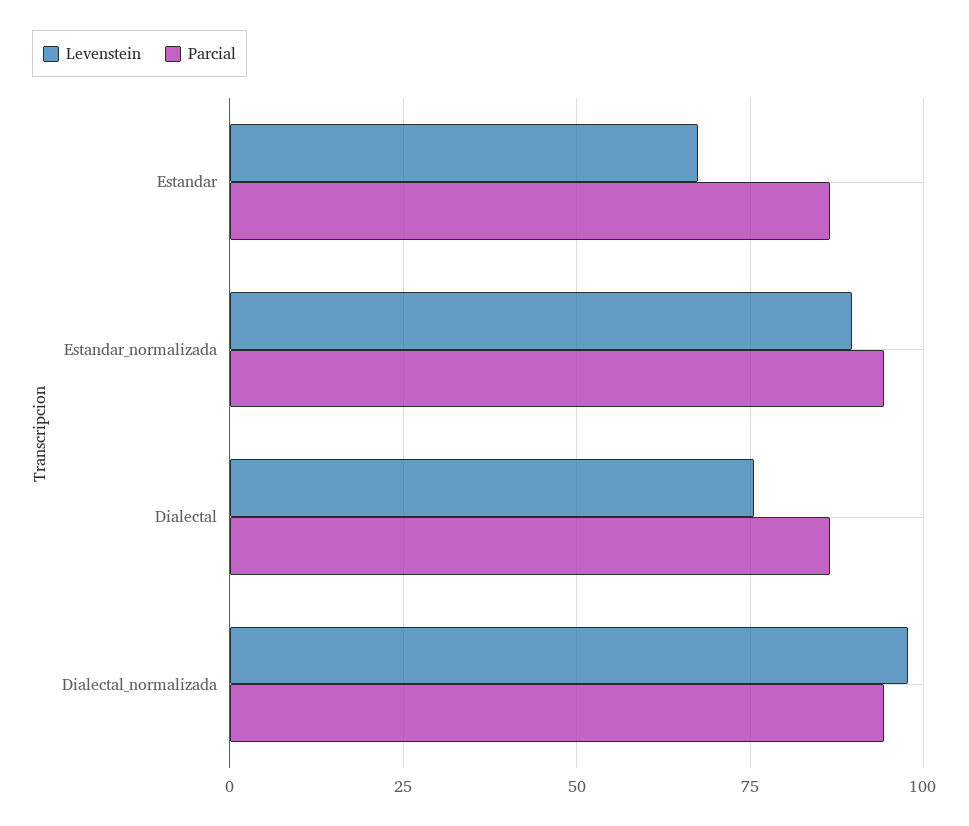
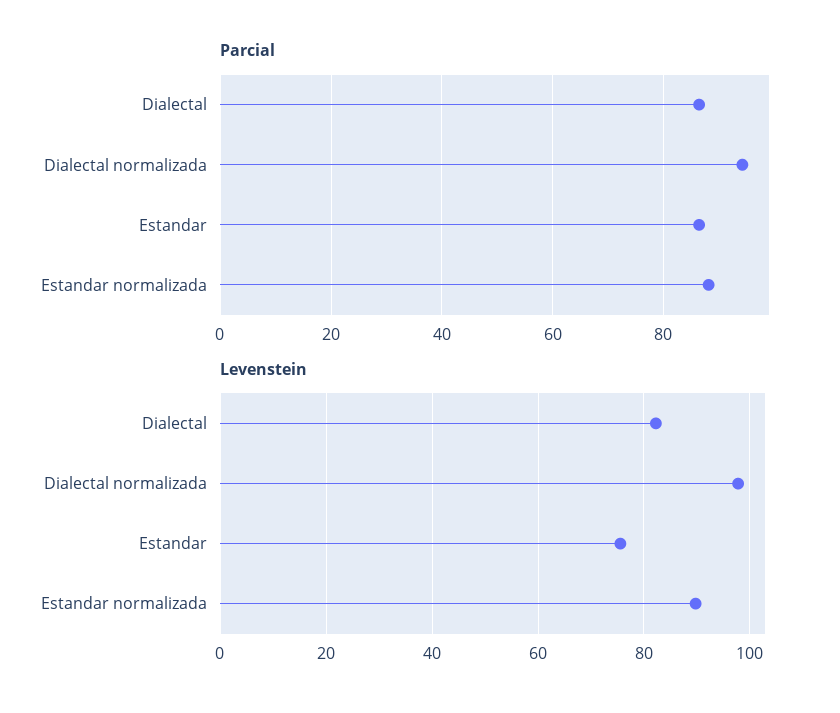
  {
    "Levenstein": {
-     "Estandar": 67.5,
+     "Estandar": 76,
      "Estandar_normalizada": 90,
-     "Dialectal": 75,
+     "Dialectal": 82,
      "Dialectal_normalizada": 98
    },
    "Parcial": {
      "Estandar": 86,
-     "Estandar_normalizada": 95,
+     "Estandar_normalizada": 88,
      "Dialectal": 86,
      "Dialectal_normalizada": 94
    }
  }

